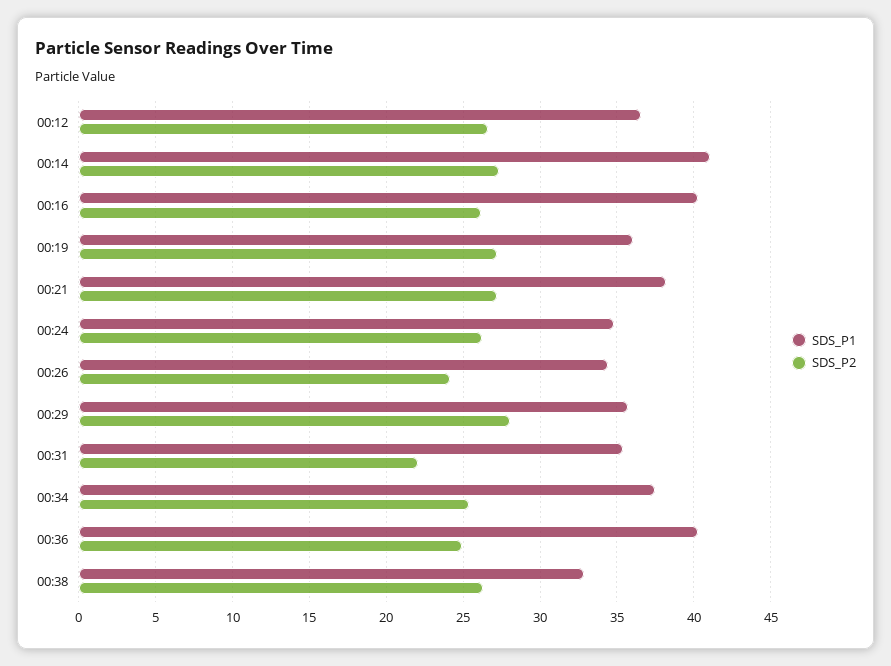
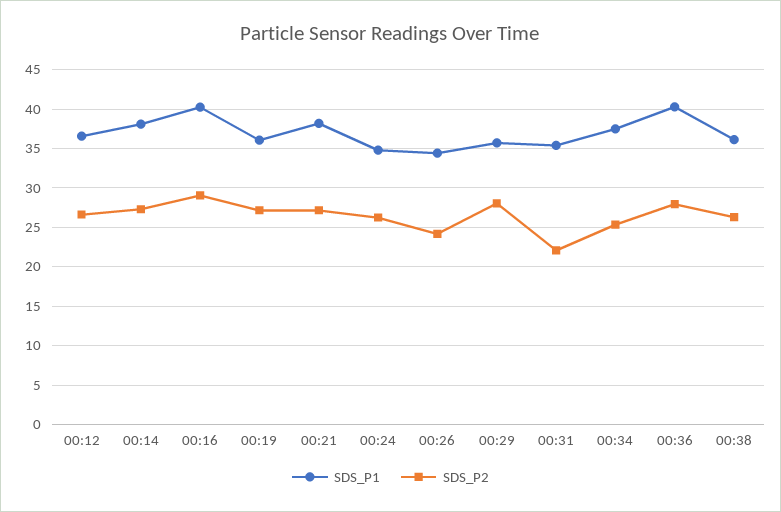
  {
    "SDS_P1": {
      "00:12": 36.5,
-     "00:14": 41,
+     "00:14": 38,
      "00:16": 40.5,
      "00:19": 36,
      "00:21": 38,
      "00:24": 35,
      "00:26": 34.5,
      "00:29": 35.5,
      "00:31": 35.5,
      "00:34": 37.5,
      "00:36": 40.5,
-     "00:38": 33
+     "00:38": 36
    },
    "SDS_P2": {
      "00:12": 26.5,
      "00:14": 27.5,
-     "00:16": 26,
+     "00:16": 29,
      "00:19": 27,
      "00:21": 27,
      "00:24": 26.5,
      "00:26": 24,
      "00:29": 28,
      "00:31": 22,
      "00:34": 25.5,
-     "00:36": 25,
+     "00:36": 28,
      "00:38": 26.5
    }
  }

